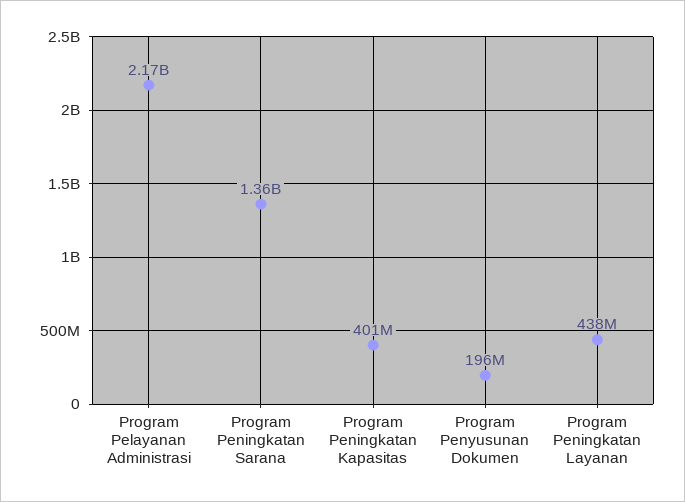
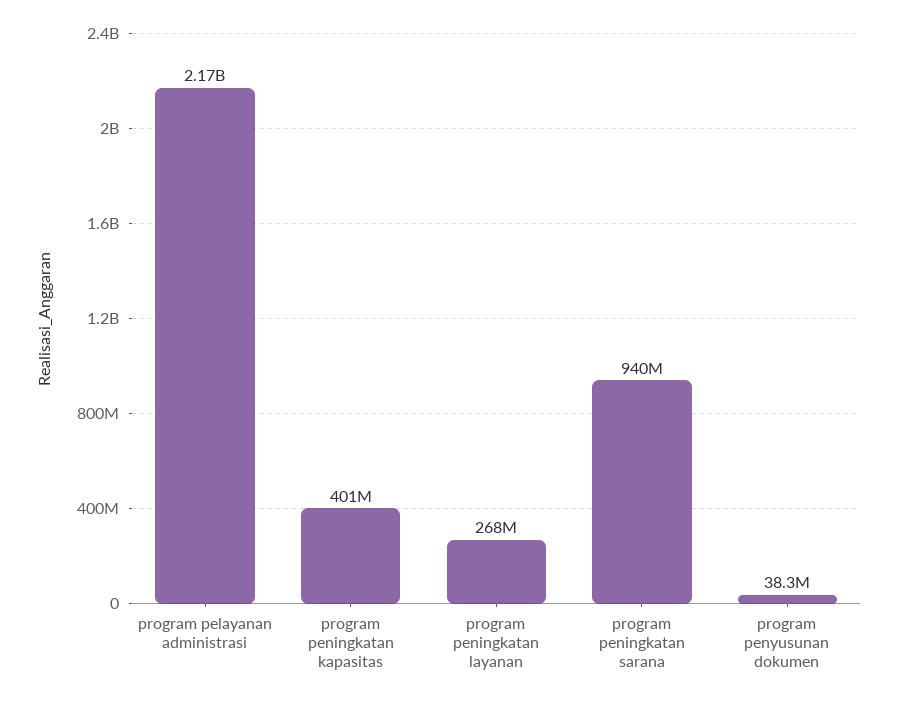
  {
    "Program Pelayanan Administrasi": 2170000000,
-   "Program Peningkatan Sarana": 1360000000,
+   "Program Peningkatan Sarana": 940000000,
    "Program Peningkatan Kapasitas": 401000000,
-   "Program Penyusunan Dokumen": 196000000,
+   "Program Penyusunan Dokumen": 38300000,
-   "Program Peningkatan Layanan": 438000000
+   "Program Peningkatan Layanan": 268000000
  }

